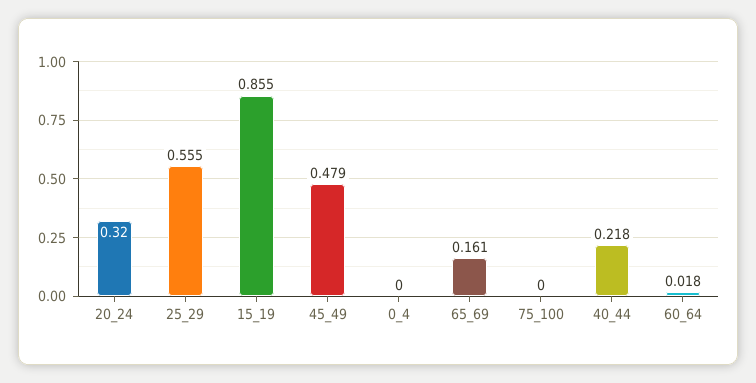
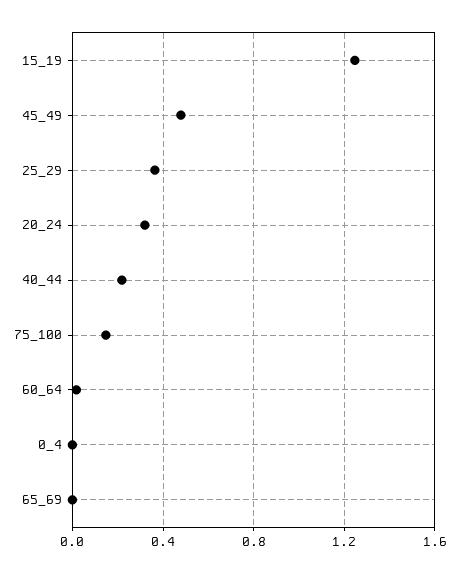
  {
    "20_24": 0.32,
-   "25_29": 0.555,
+   "25_29": 0.35,
-   "15_19": 0.855,
+   "15_19": 1.25,
    "45_49": 0.479,
    "0_4": 0,
-   "65_69": 0.161,
+   "65_69": 0,
-   "75_100": 0,
+   "75_100": 0.15,
    "40_44": 0.218,
    "60_64": 0.018
  }

